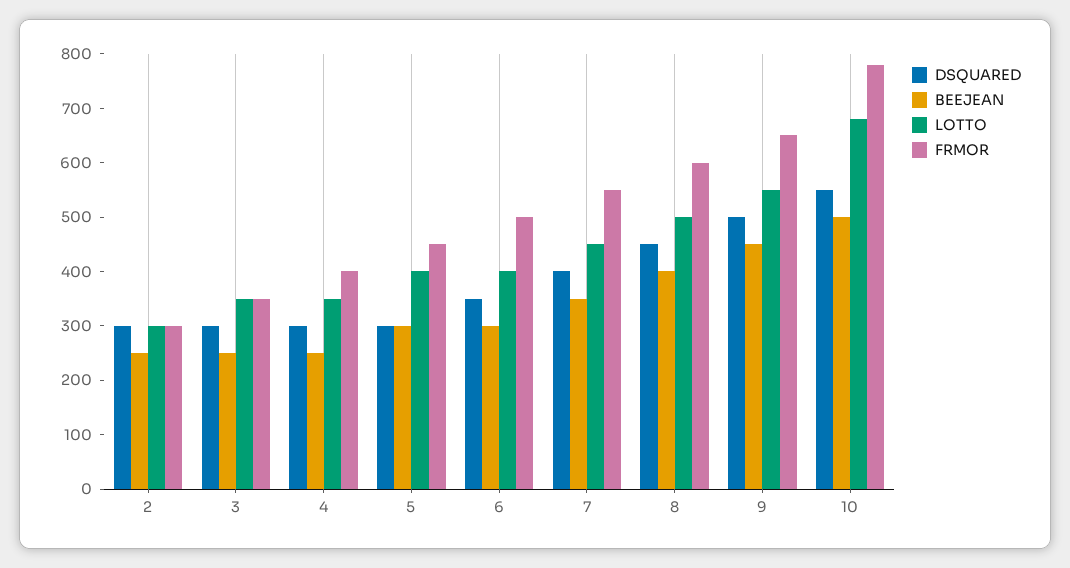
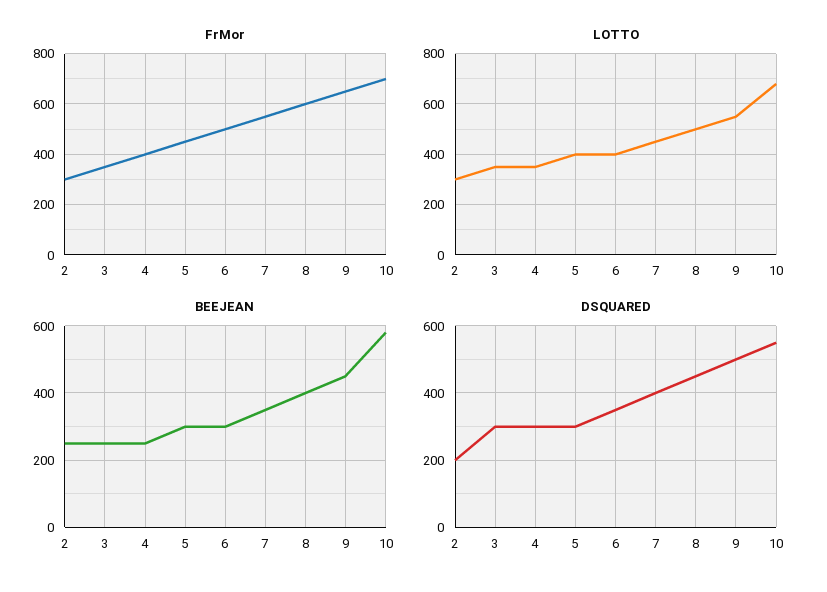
  {
    "DSQUARED": {
-     "2": 300,
+     "2": 200,
      "3": 300,
      "4": 300,
      "5": 300,
      "6": 360,
      "7": 400,
      "8": 460,
      "9": 500,
      "10": 560
    },
    "BEEJEAN": {
      "2": 260,
      "3": 260,
      "4": 260,
      "5": 300,
      "6": 300,
      "7": 360,
      "8": 400,
      "9": 460,
-     "10": 500
+     "10": 580
    },
    "LOTTO": {
      "2": 300,
      "3": 360,
      "4": 360,
      "5": 400,
      "6": 400,
      "7": 460,
      "8": 500,
      "9": 560,
      "10": 680
    },
    "FRMOR": {
      "2": 300,
      "3": 360,
      "4": 400,
      "5": 460,
      "6": 500,
      "7": 560,
      "8": 600,
      "9": 660,
-     "10": 780
+     "10": 700
    }
  }

